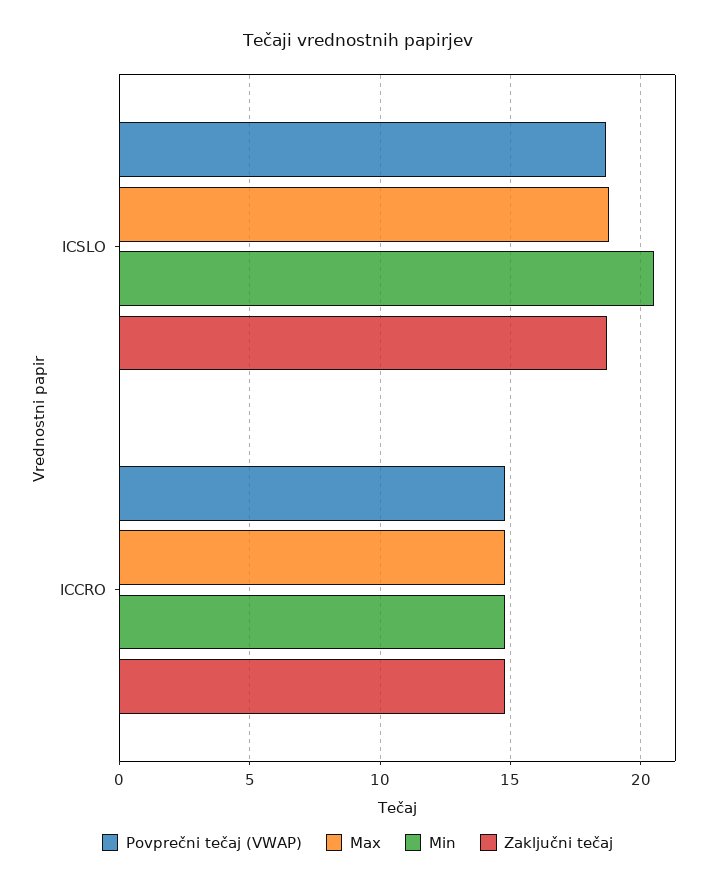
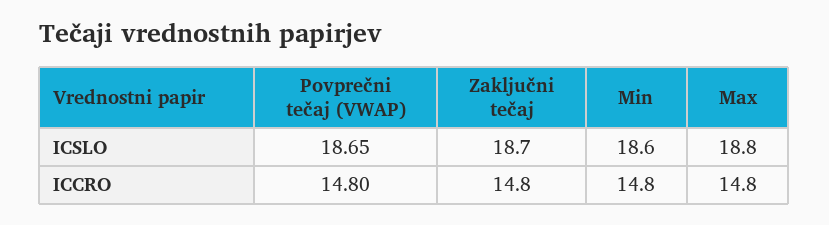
  {
    "Povprečni tečaj (VWAP)": {
      "ICSLO": 18.65,
      "ICCRO": 14.8
    },
    "Max": {
      "ICSLO": 18.8,
      "ICCRO": 14.8
    },
    "Min": {
-     "ICSLO": 20.5,
+     "ICSLO": 18.6,
      "ICCRO": 14.8
    },
    "Zaključni tečaj": {
      "ICSLO": 18.7,
      "ICCRO": 14.8
    }
  }

